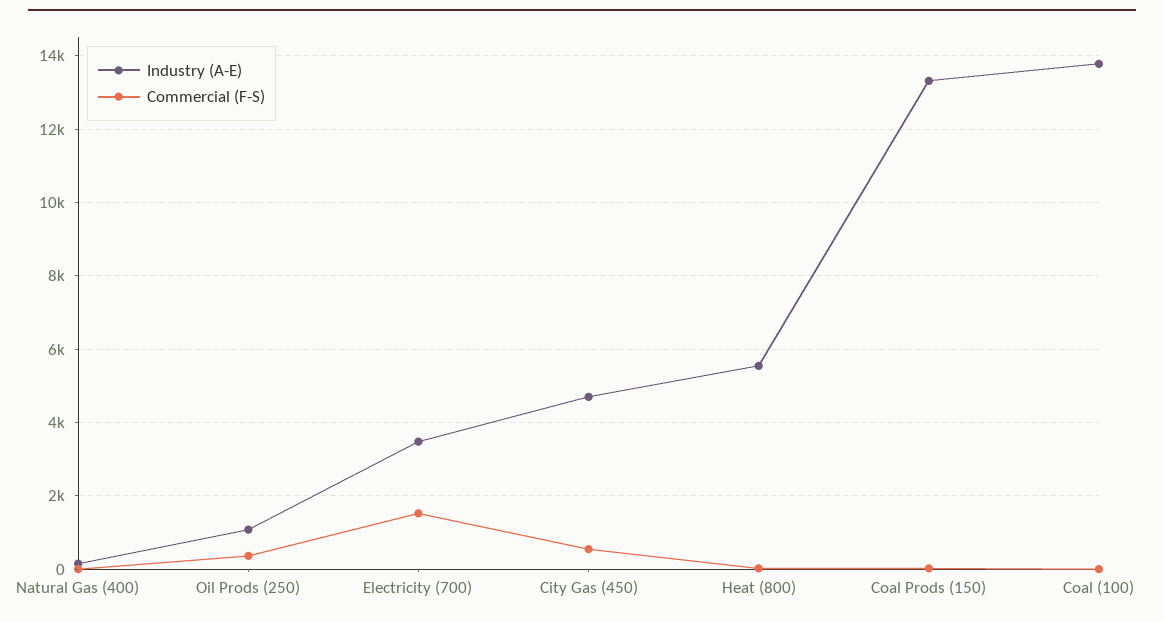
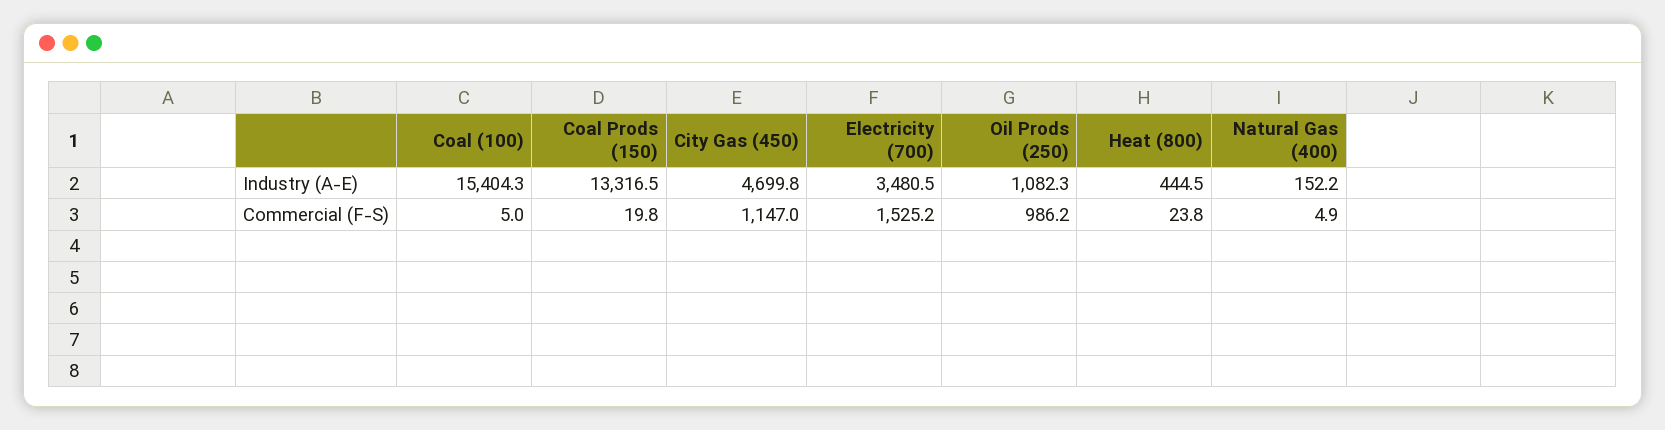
  {
    "Industry (A-E)": {
      "Natural Gas (400)": 152.2,
      "Oil Prods (250)": 1082.3,
      "Electricity (700)": 3480.5,
      "City Gas (450)": 4699.8,
-     "Heat (800)": 5600,
+     "Heat (800)": 444.5,
      "Coal Prods (150)": 13316.5,
-     "Coal (100)": 13800
+     "Coal (100)": 15404.3
    },
    "Commercial (F-S)": {
      "Natural Gas (400)": 4.9,
-     "Oil Prods (250)": 400,
+     "Oil Prods (250)": 986.2,
      "Electricity (700)": 1525.2,
-     "City Gas (450)": 600,
+     "City Gas (450)": 1147,
      "Heat (800)": 23.8,
      "Coal Prods (150)": 19.8,
      "Coal (100)": 5
    }
  }

